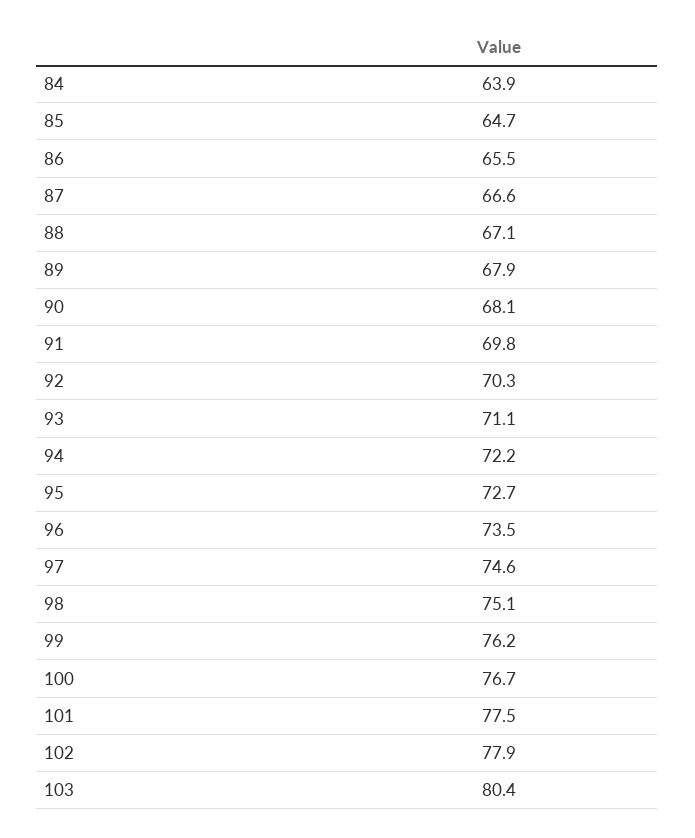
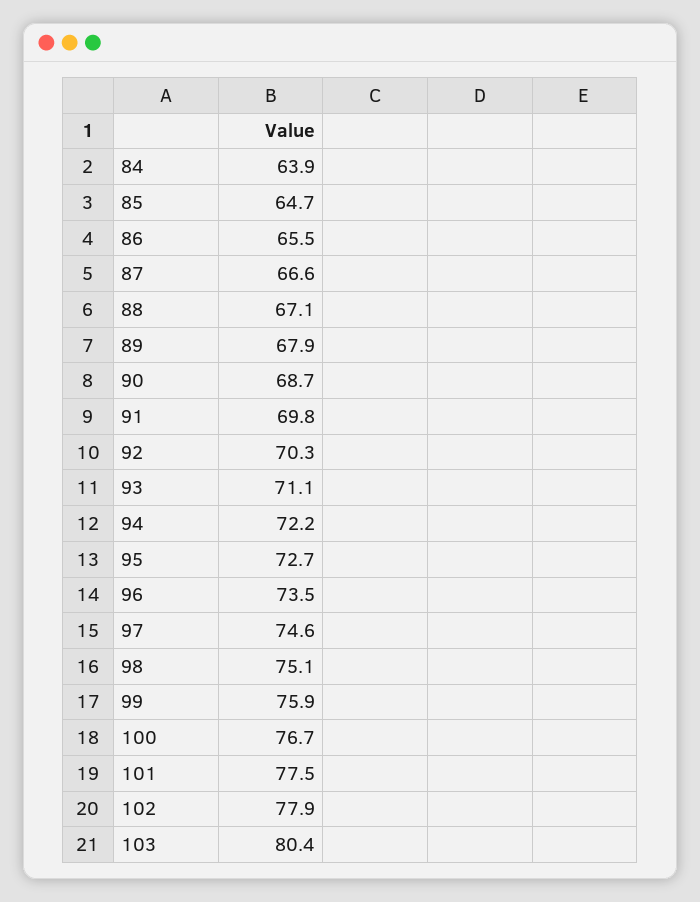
  {
    "84": 63.9,
    "85": 64.7,
    "86": 65.5,
    "87": 66.6,
    "88": 67.1,
    "89": 67.9,
-   "90": 68.1,
+   "90": 68.7,
    "91": 69.8,
    "92": 70.3,
    "93": 71.1,
    "94": 72.2,
    "95": 72.7,
    "96": 73.5,
    "97": 74.6,
    "98": 75.1,
-   "99": 76.2,
+   "99": 75.9,
    "100": 76.7,
    "101": 77.5,
    "102": 77.9,
    "103": 80.4
  }

